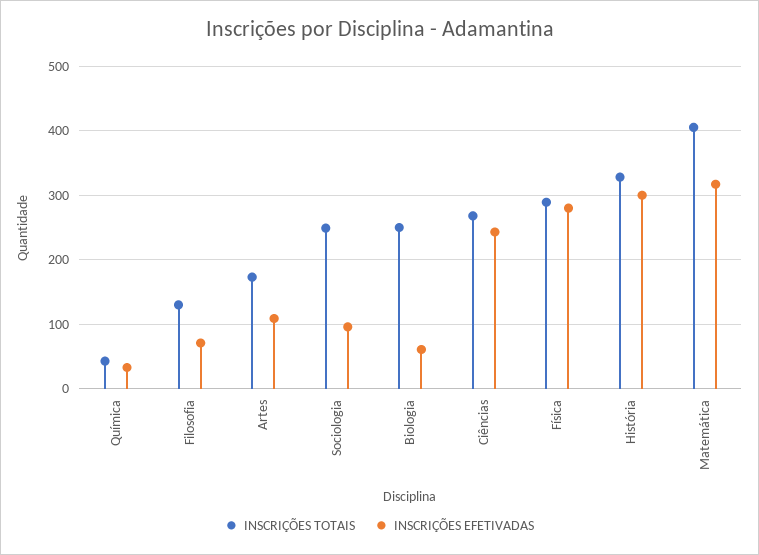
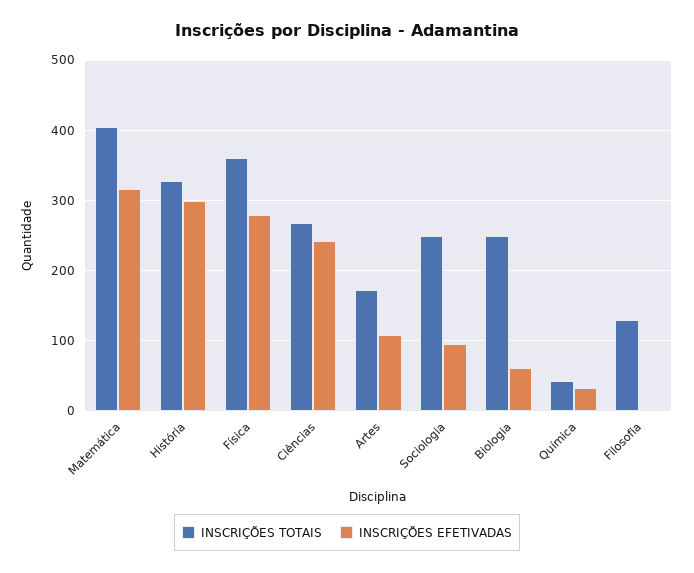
  {
    "INSCRIÇÕES TOTAIS": {
      "Química": 40,
      "Filosofia": 130,
      "Artes": 170,
      "Sociologia": 250,
      "Biologia": 250,
      "Ciências": 270,
-     "Física": 290,
+     "Física": 360,
      "História": 330,
      "Matemática": 410
    },
    "INSCRIÇÕES EFETIVADAS": {
      "Química": 30,
-     "Filosofia": 70,
+     "Filosofia": 0,
      "Artes": 110,
      "Sociologia": 100,
      "Biologia": 60,
      "Ciências": 240,
      "Física": 280,
      "História": 300,
      "Matemática": 320
    }
  }

